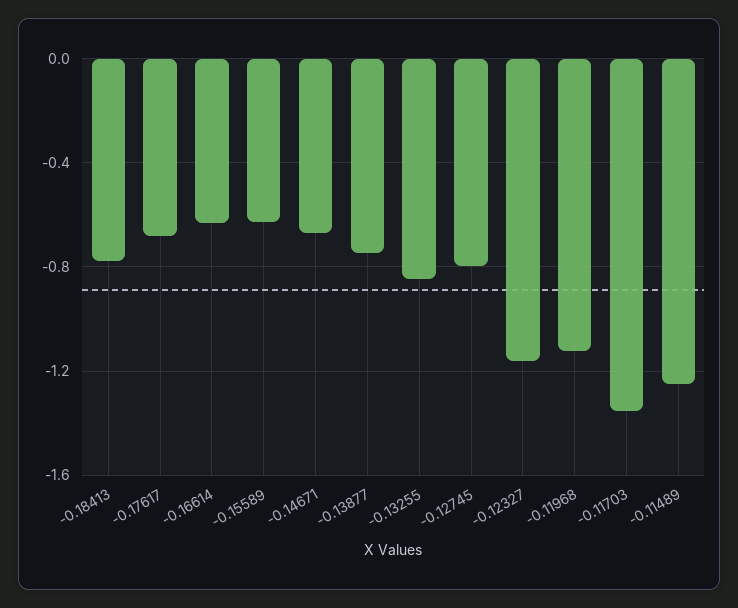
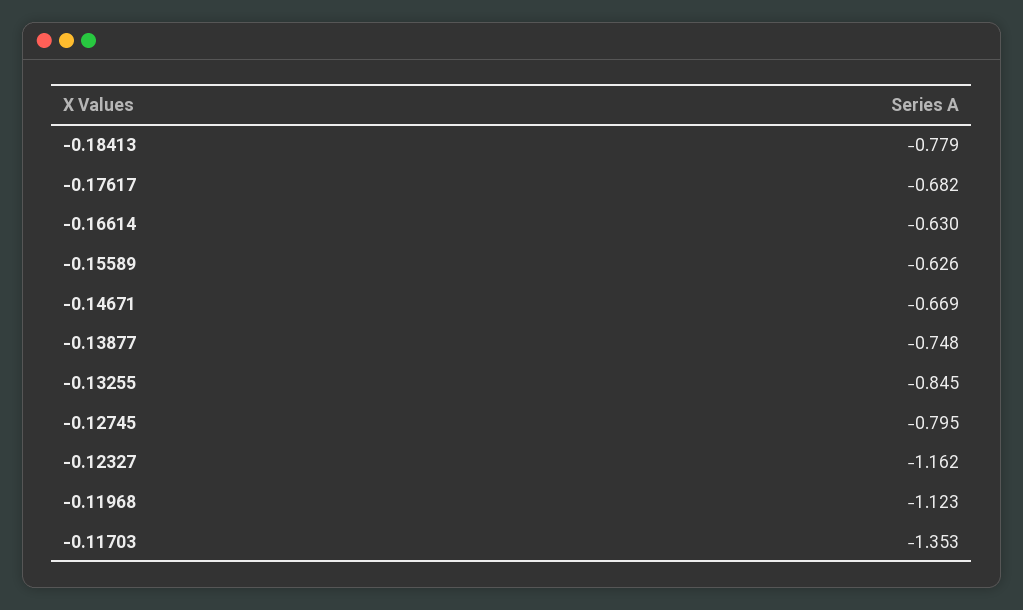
  {
    "-0.18413": -0.779,
    "-0.17617": -0.682,
    "-0.16614": -0.63,
    "-0.15589": -0.626,
    "-0.14671": -0.669,
    "-0.13877": -0.748,
    "-0.13255": -0.845,
    "-0.12745": -0.795,
    "-0.12327": -1.162,
    "-0.11968": -1.123,
-   "-0.11703": -1.353,
+   "-0.11703": -1.353
-   "-0.11489": -1.25
  }

